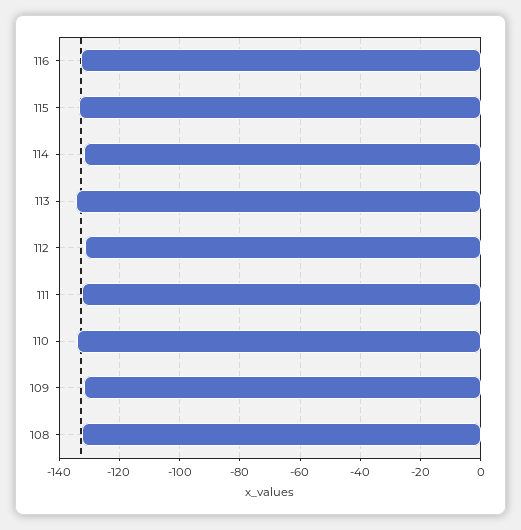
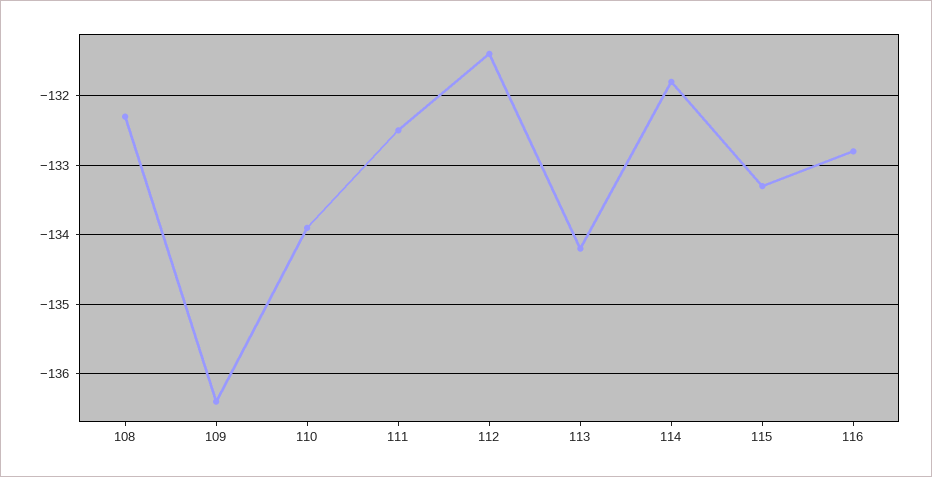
  {
    "116": -132.8,
    "115": -133.3,
    "114": -131.8,
    "113": -134.2,
    "112": -131.4,
    "111": -132.5,
    "110": -133.9,
-   "109": -132,
+   "109": -136.4,
    "108": -132.3
  }

